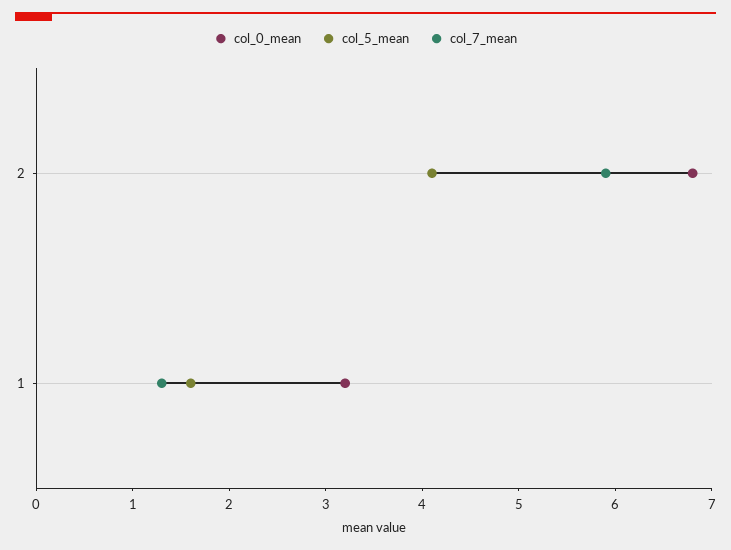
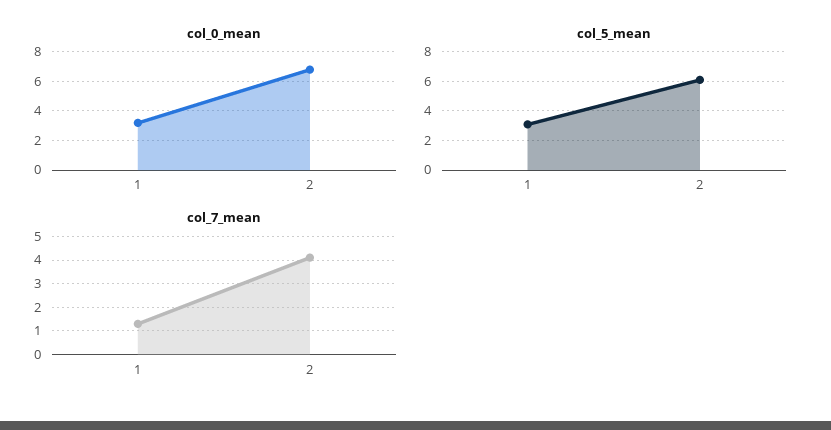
  {
    "col_0_mean": {
      "2": 6.8,
      "1": 3.2
    },
    "col_5_mean": {
-     "2": 4.1,
+     "2": 6,
-     "1": 1.6
+     "1": 3
    },
    "col_7_mean": {
-     "2": 5.9,
+     "2": 4,
      "1": 1.3
    }
  }

